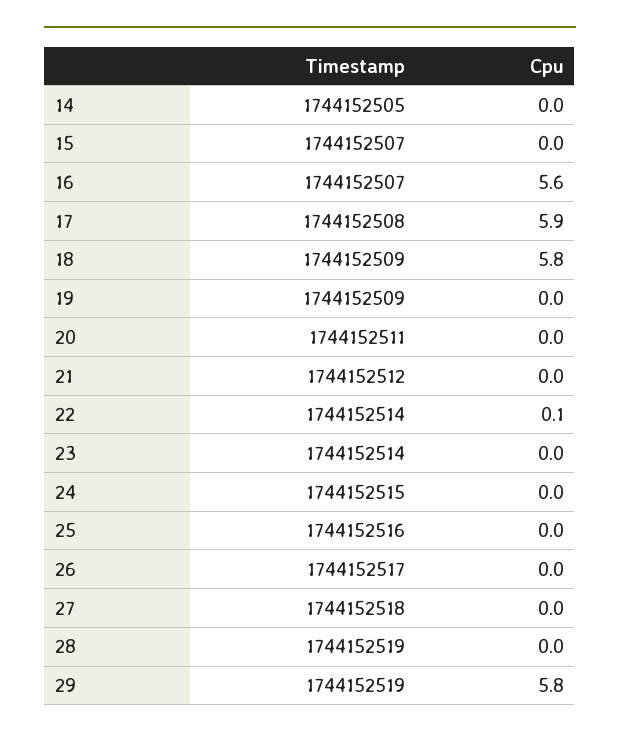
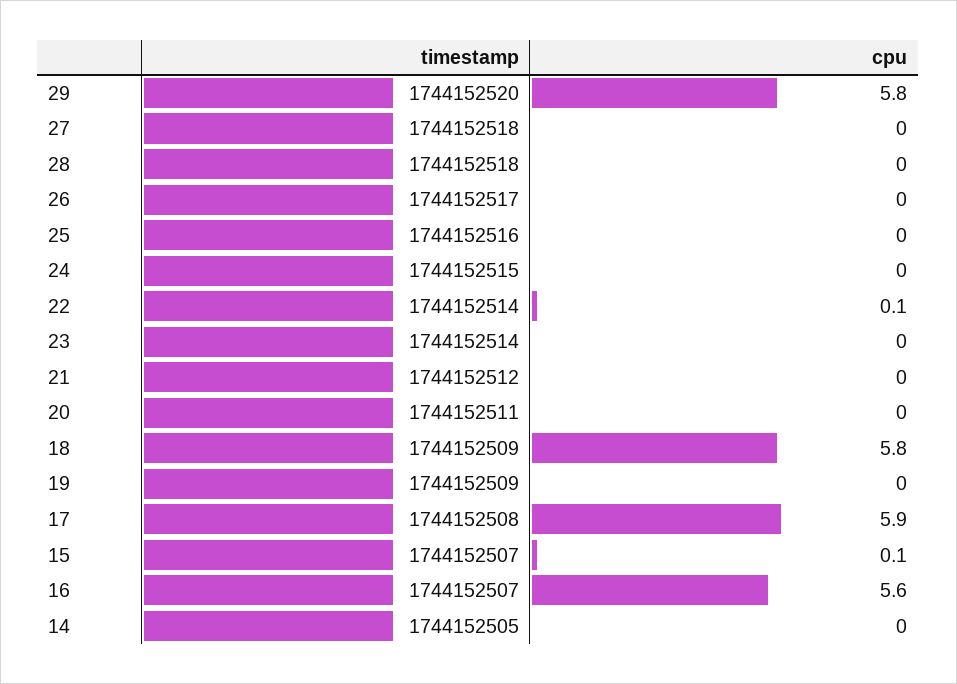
  {
    "Timestamp": {
      "14": 1744152505,
      "15": 1744152507,
      "16": 1744152507,
      "17": 1744152508,
      "18": 1744152509,
      "19": 1744152509,
      "20": 1744152511,
      "21": 1744152512,
      "22": 1744152514,
      "23": 1744152514,
      "24": 1744152515,
      "25": 1744152516,
      "26": 1744152517,
      "27": 1744152518,
-     "28": 1744152519,
+     "28": 1744152518,
-     "29": 1744152519
+     "29": 1744152520
    },
    "Cpu": {
      "14": 0,
-     "15": 0,
+     "15": 0.1,
      "16": 5.6,
      "17": 5.9,
      "18": 5.8,
      "19": 0,
      "20": 0,
      "21": 0,
      "22": 0.1,
      "23": 0,
      "24": 0,
      "25": 0,
      "26": 0,
      "27": 0,
      "28": 0,
      "29": 5.8
    }
  }

